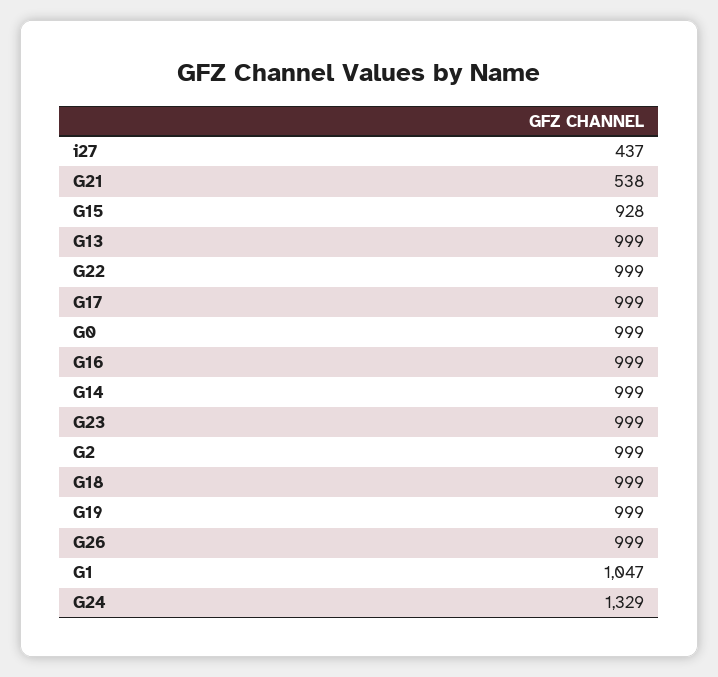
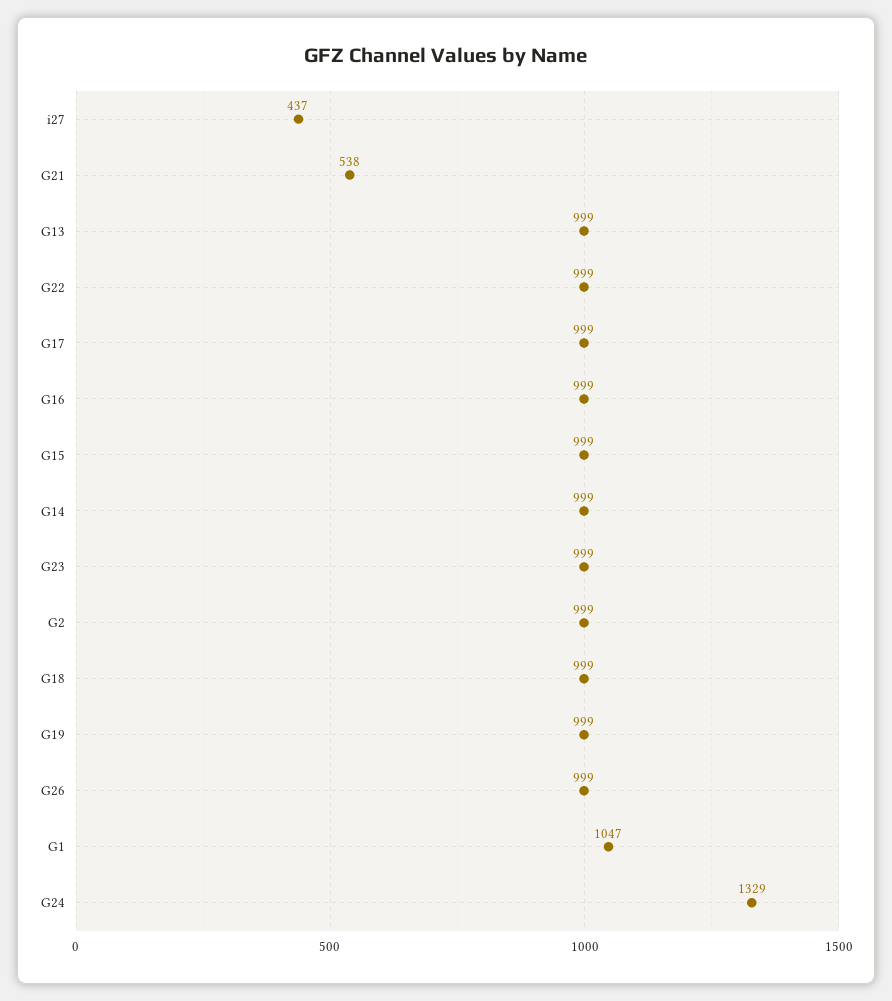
  {
    "i27": 437,
    "G21": 538,
-   "G15": 928,
+   "G15": 999,
    "G13": 999,
    "G22": 999,
    "G17": 999,
-   "G0": 999,
    "G16": 999,
    "G14": 999,
    "G23": 999,
    "G2": 999,
    "G18": 999,
    "G19": 999,
    "G26": 999,
    "G1": 1047,
    "G24": 1329
  }

